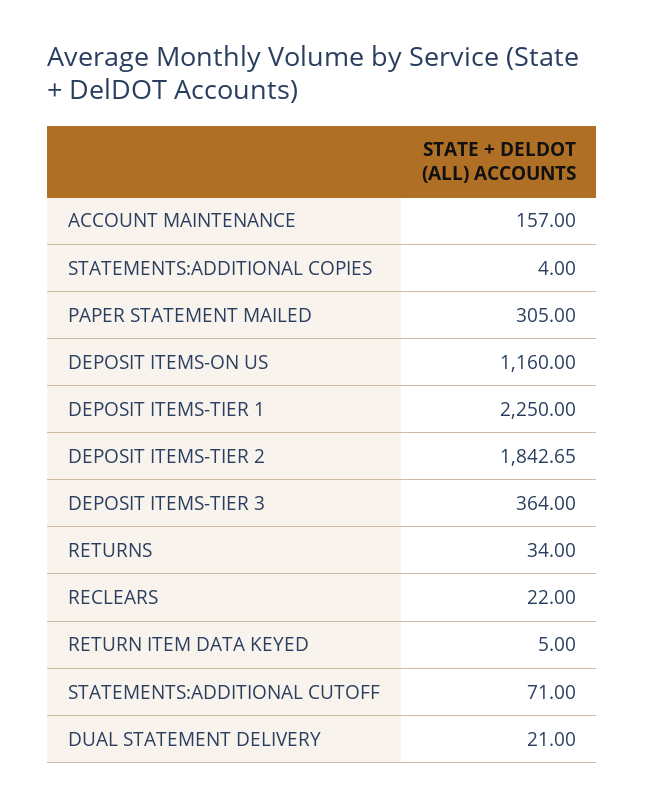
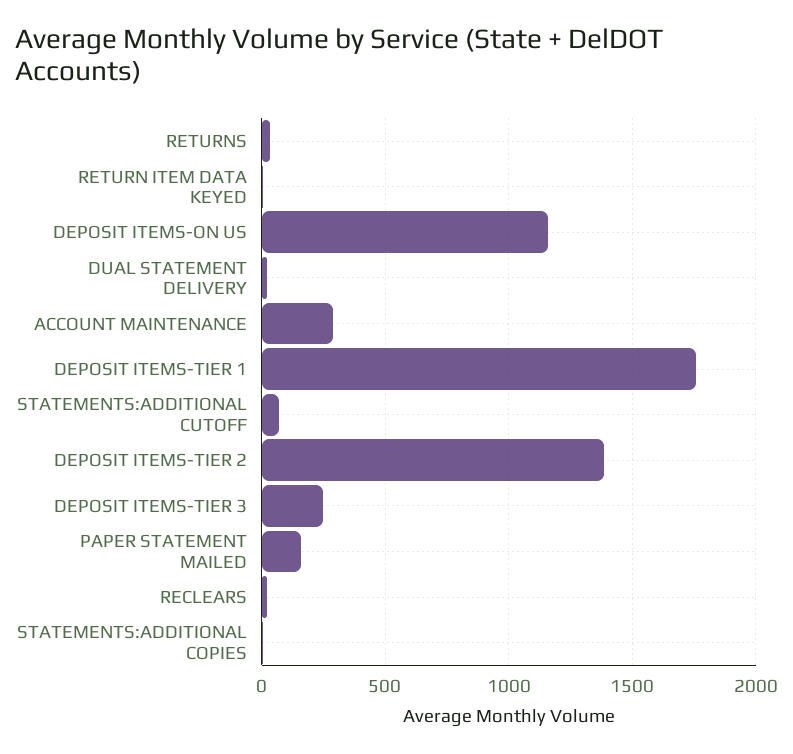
  {
-   "ACCOUNT MAINTENANCE": 157,
+   "ACCOUNT MAINTENANCE": 300,
    "STATEMENTS:ADDITIONAL COPIES": 4,
-   "PAPER STATEMENT MAILED": 305,
+   "PAPER STATEMENT MAILED": 150,
    "DEPOSIT ITEMS-ON US": 1160,
-   "DEPOSIT ITEMS-TIER 1": 2250,
+   "DEPOSIT ITEMS-TIER 1": 1750,
-   "DEPOSIT ITEMS-TIER 2": 1842.65,
+   "DEPOSIT ITEMS-TIER 2": 1400,
-   "DEPOSIT ITEMS-TIER 3": 364,
+   "DEPOSIT ITEMS-TIER 3": 250,
    "RETURNS": 34,
    "RECLEARS": 22,
    "RETURN ITEM DATA KEYED": 5,
    "STATEMENTS:ADDITIONAL CUTOFF": 71,
    "DUAL STATEMENT DELIVERY": 21
  }

